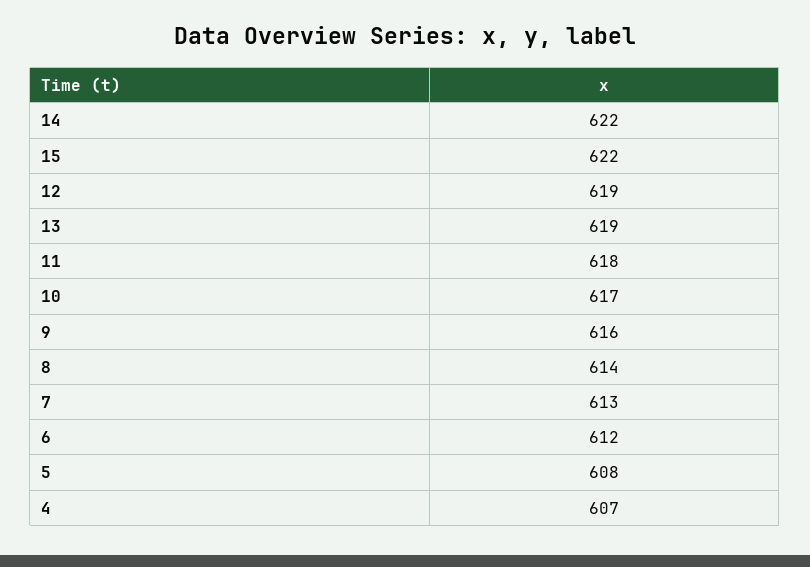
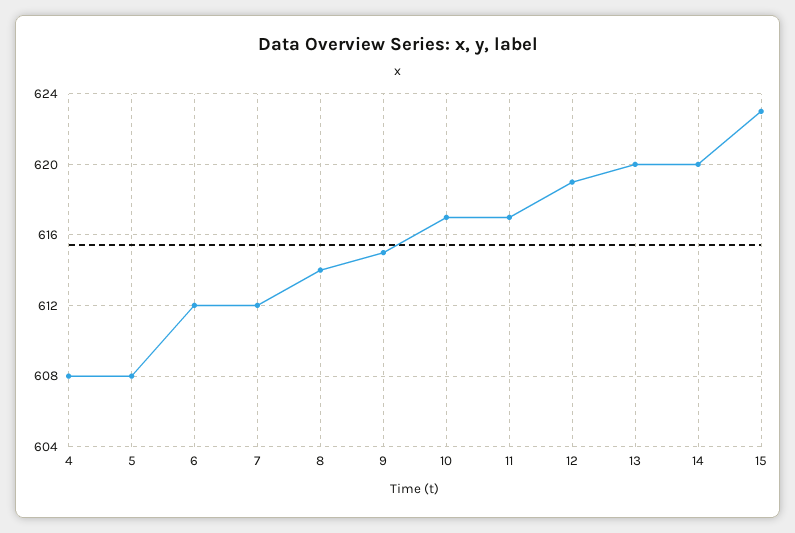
  {
-   "14": 622,
+   "14": 620,
-   "15": 622,
+   "15": 623,
    "12": 619,
-   "13": 619,
+   "13": 620,
-   "11": 618,
+   "11": 617,
    "10": 617,
-   "9": 616,
+   "9": 615,
    "8": 614,
-   "7": 613,
+   "7": 612,
    "6": 612,
    "5": 608,
-   "4": 607
+   "4": 608
  }

